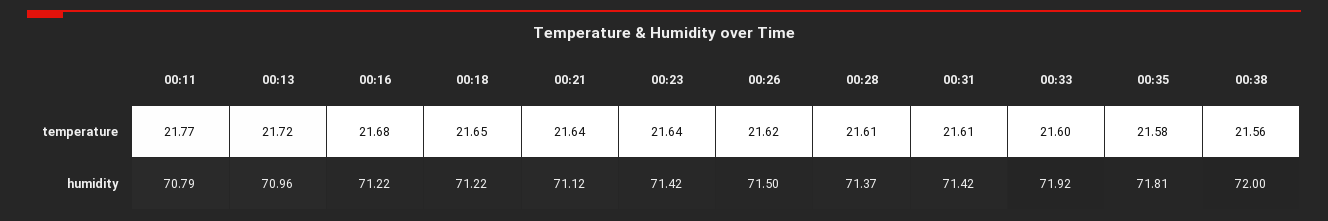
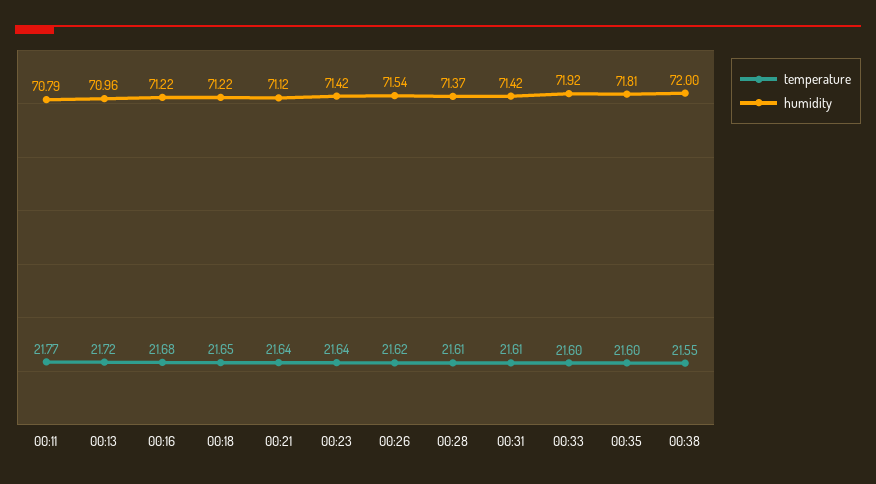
  {
    "temperature": {
      "00:11": 21.77,
      "00:13": 21.72,
      "00:16": 21.68,
      "00:18": 21.65,
      "00:21": 21.64,
      "00:23": 21.64,
      "00:26": 21.62,
      "00:28": 21.61,
      "00:31": 21.61,
      "00:33": 21.6,
-     "00:35": 21.58,
+     "00:35": 21.6,
-     "00:38": 21.56
+     "00:38": 21.55
    },
    "humidity": {
      "00:11": 70.79,
      "00:13": 70.96,
      "00:16": 71.22,
      "00:18": 71.22,
      "00:21": 71.12,
      "00:23": 71.42,
-     "00:26": 71.5,
+     "00:26": 71.54,
      "00:28": 71.37,
      "00:31": 71.42,
      "00:33": 71.92,
      "00:35": 71.81,
      "00:38": 72
    }
  }

